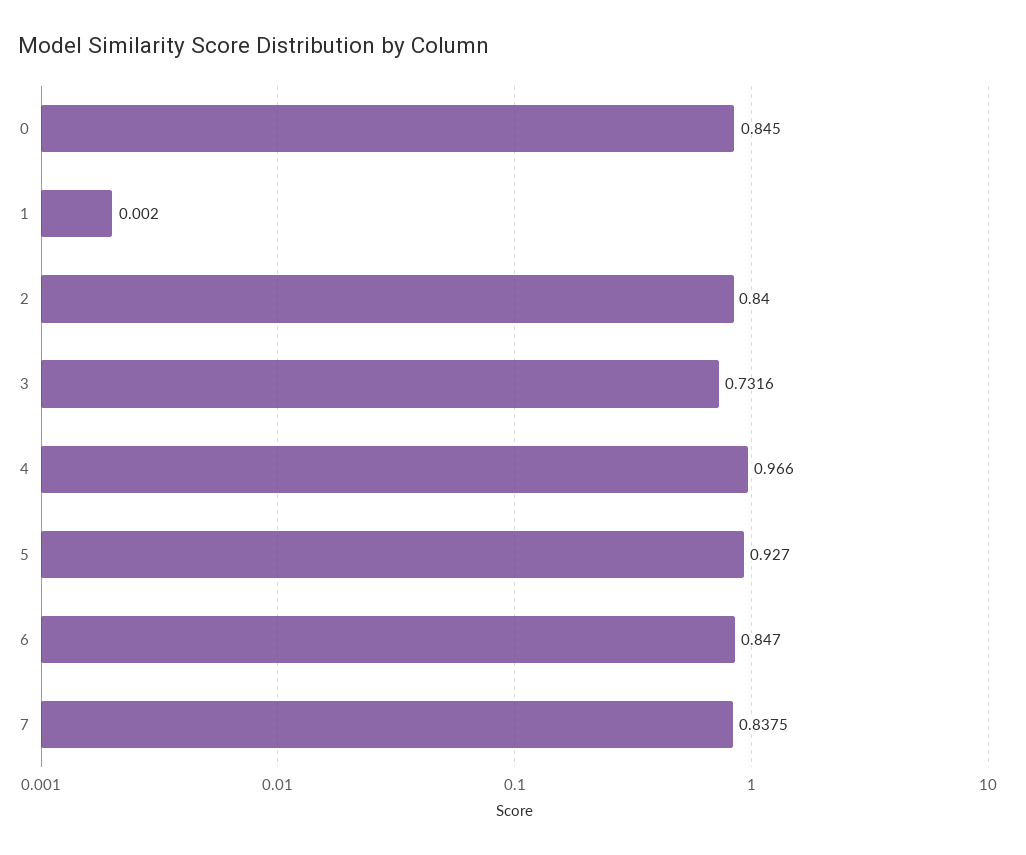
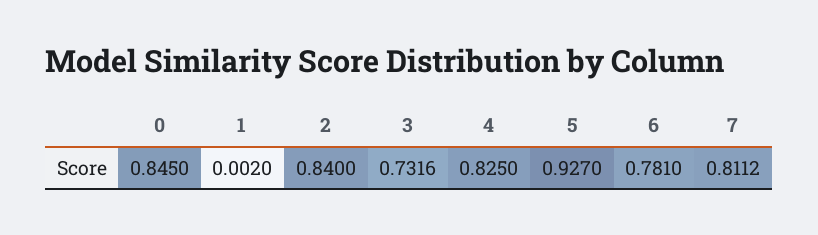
  {
    "0": 0.845,
    "1": 0.002,
    "2": 0.84,
    "3": 0.7316,
-   "4": 0.966,
+   "4": 0.825,
    "5": 0.927,
-   "6": 0.847,
+   "6": 0.781,
-   "7": 0.8375
+   "7": 0.8112
  }

